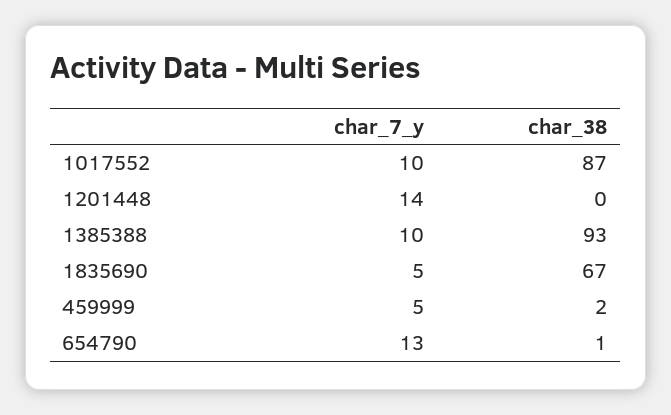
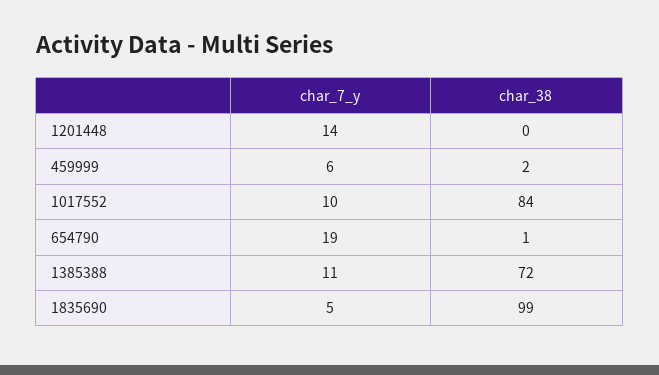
  {
    "char_7_y": {
      "1017552": 10,
      "1201448": 14,
-     "1385388": 10,
+     "1385388": 11,
      "1835690": 5,
-     "459999": 5,
+     "459999": 6,
-     "654790": 13
+     "654790": 19
    },
    "char_38": {
-     "1017552": 87,
+     "1017552": 84,
      "1201448": 0,
-     "1385388": 93,
+     "1385388": 72,
-     "1835690": 67,
+     "1835690": 99,
      "459999": 2,
      "654790": 1
    }
  }

